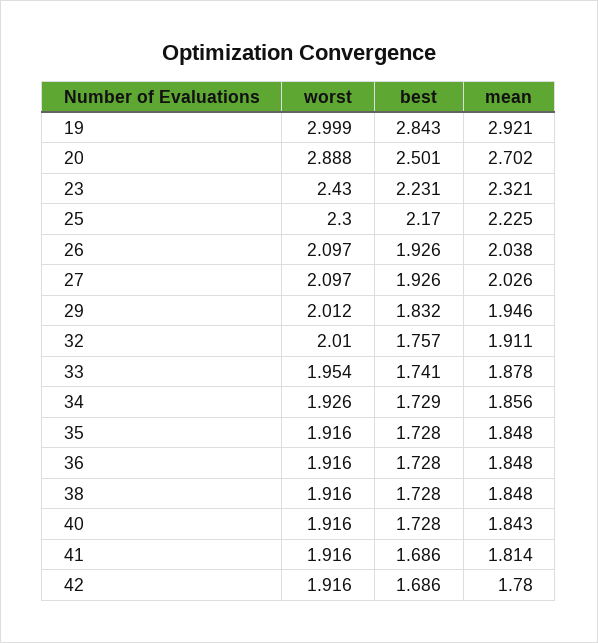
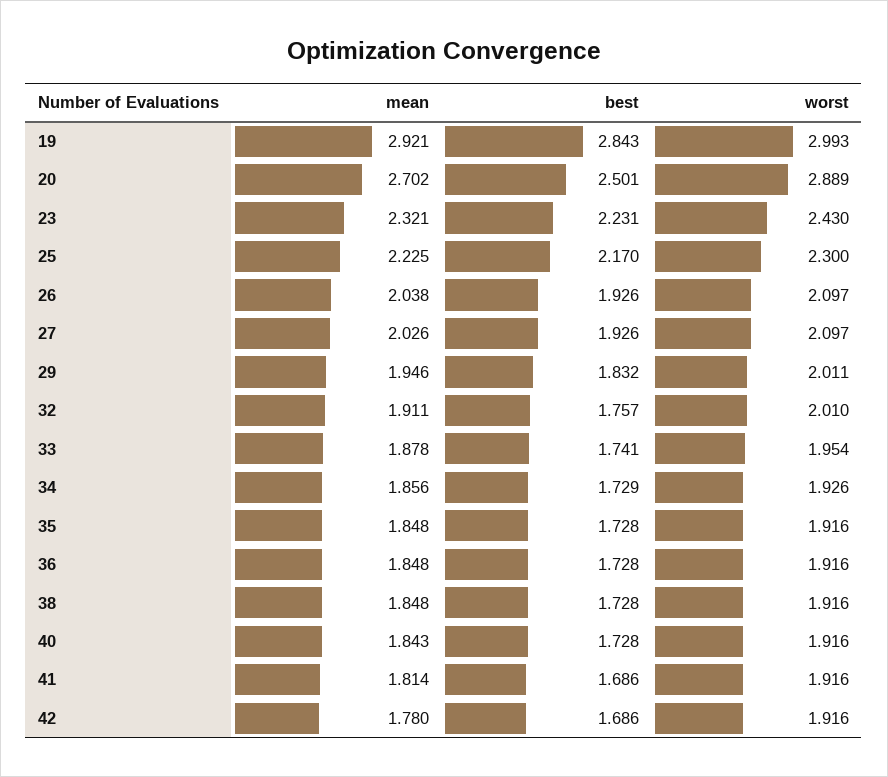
  {
    "worst": {
-     "19": 2.999,
+     "19": 2.993,
-     "20": 2.888,
+     "20": 2.889,
      "23": 2.43,
      "25": 2.3,
      "26": 2.097,
      "27": 2.097,
-     "29": 2.012,
+     "29": 2.011,
      "32": 2.01,
      "33": 1.954,
      "34": 1.926,
      "35": 1.916,
      "36": 1.916,
      "38": 1.916,
      "40": 1.916,
      "41": 1.916,
      "42": 1.916
    },
    "best": {
      "19": 2.843,
      "20": 2.501,
      "23": 2.231,
      "25": 2.17,
      "26": 1.926,
      "27": 1.926,
      "29": 1.832,
      "32": 1.757,
      "33": 1.741,
      "34": 1.729,
      "35": 1.728,
      "36": 1.728,
      "38": 1.728,
      "40": 1.728,
      "41": 1.686,
      "42": 1.686
    },
    "mean": {
      "19": 2.921,
      "20": 2.702,
      "23": 2.321,
      "25": 2.225,
      "26": 2.038,
      "27": 2.026,
      "29": 1.946,
      "32": 1.911,
      "33": 1.878,
      "34": 1.856,
      "35": 1.848,
      "36": 1.848,
      "38": 1.848,
      "40": 1.843,
      "41": 1.814,
      "42": 1.78
    }
  }

